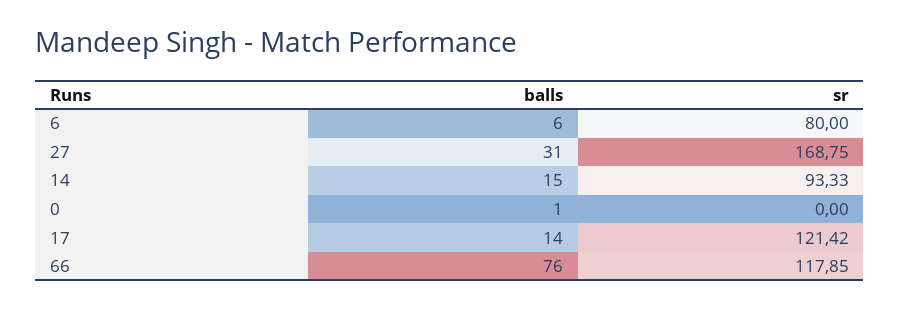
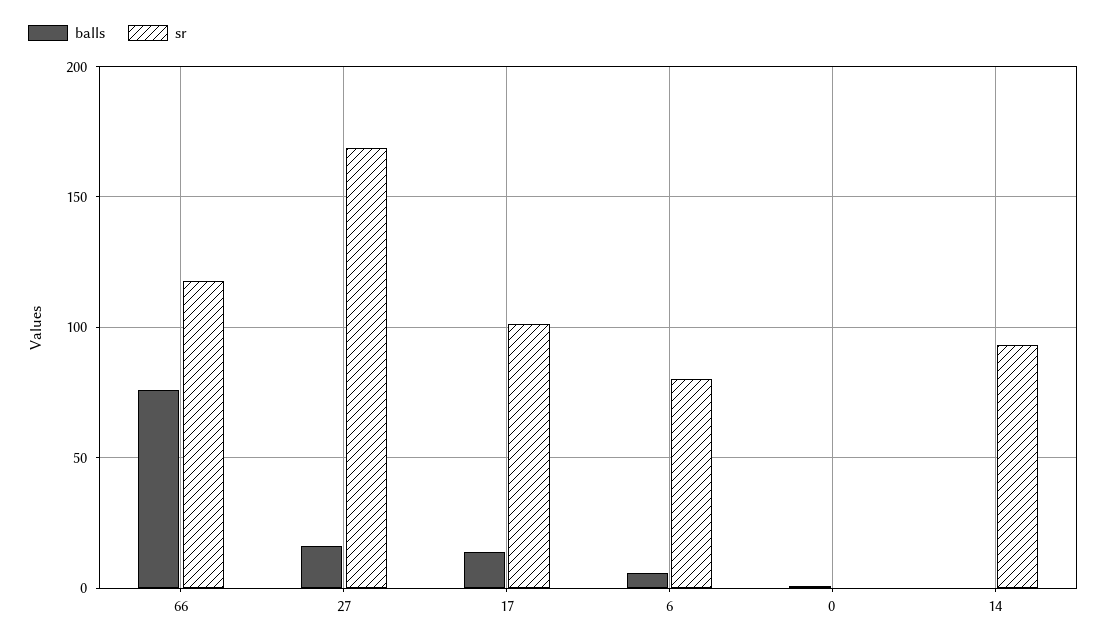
  {
    "balls": {
      "6": 6,
-     "27": 31,
+     "27": 15,
-     "14": 15,
+     "14": 0,
      "0": 1,
      "17": 14,
      "66": 76
    },
    "sr": {
      "6": 80,
      "27": 168.75,
      "14": 93.33,
      "0": 0,
-     "17": 121.42,
+     "17": 100,
      "66": 117.85
    }
  }

